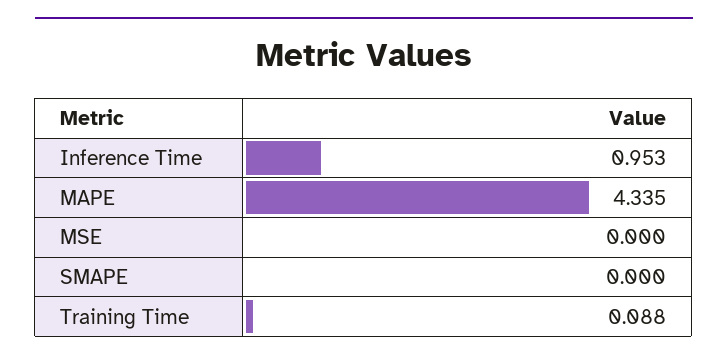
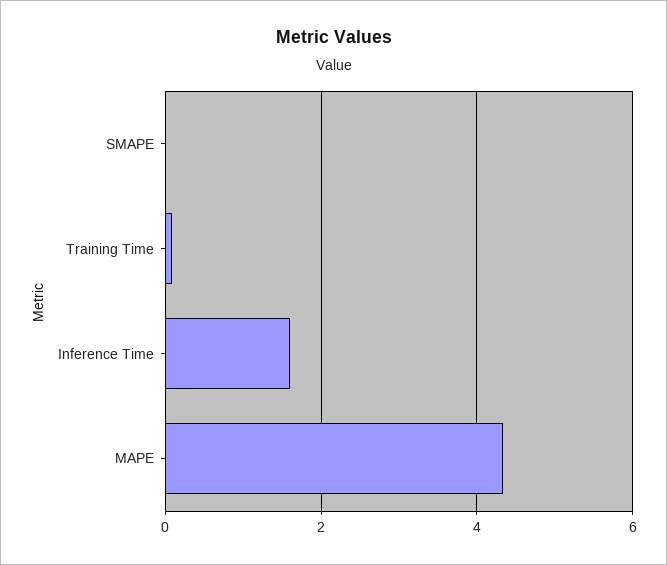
  {
-   "Inference Time": 0.953,
+   "Inference Time": 1.6,
    "MAPE": 4.335,
-   "MSE": 0,
    "SMAPE": 0,
    "Training Time": 0.088
  }

